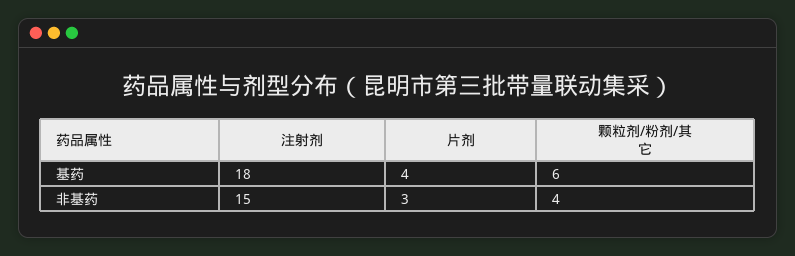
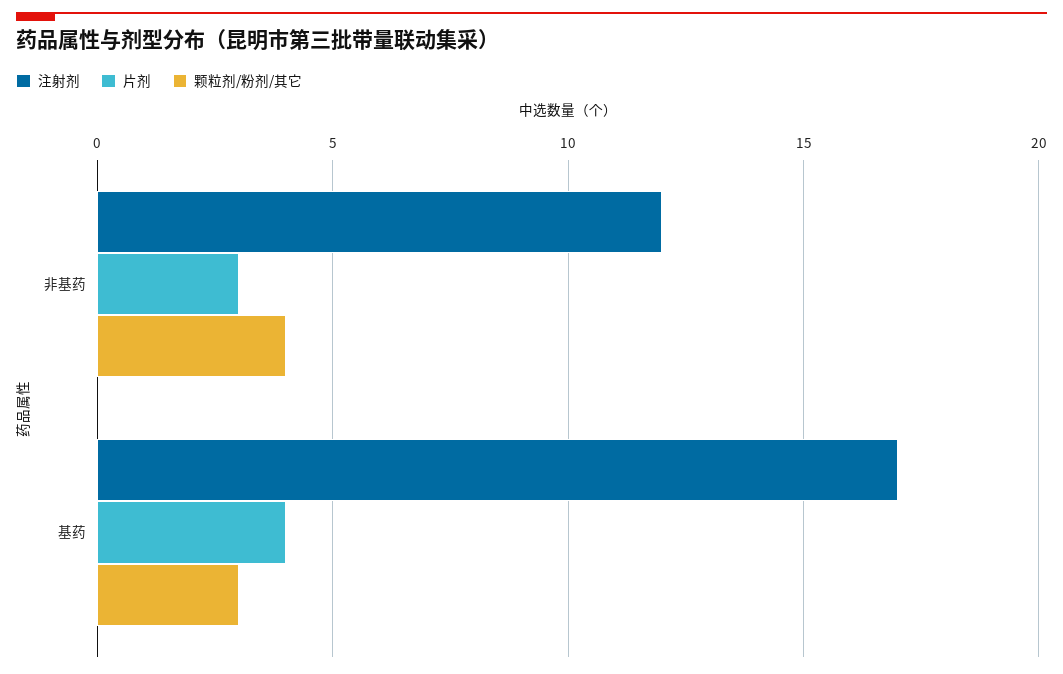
  {
    "注射剂": {
-     "基药": 18,
+     "基药": 17,
-     "非基药": 15
+     "非基药": 12
    },
    "片剂": {
      "基药": 4,
      "非基药": 3
    },
    "颗粒剂/粉剂/其它": {
-     "基药": 6,
+     "基药": 3,
      "非基药": 4
    }
  }

